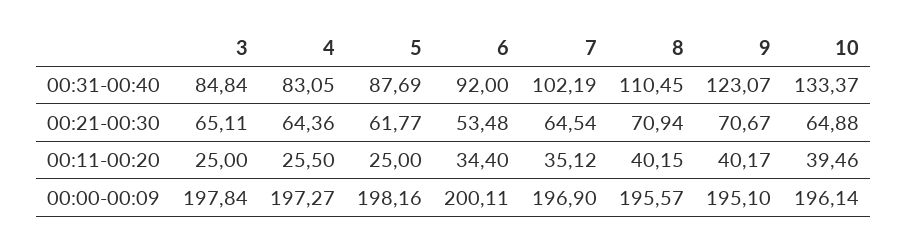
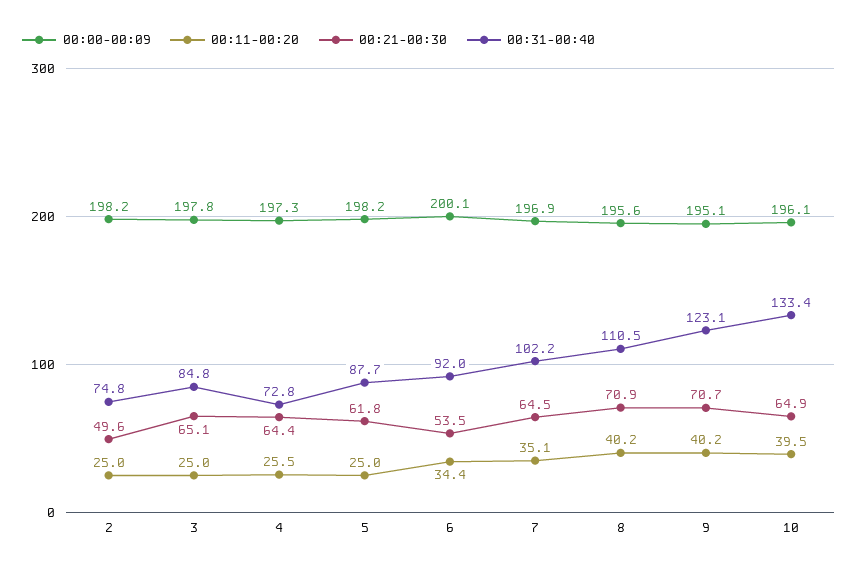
  {
    "00:31-00:40": {
      "3": 84.84,
-     "4": 83.05,
+     "4": 72.8,
      "5": 87.69,
      "6": 92,
      "7": 102.19,
      "8": 110.45,
      "9": 123.07,
-     "10": 133.37
+     "10": 133.37,
+     "2": 74.8
    },
    "00:21-00:30": {
      "3": 65.11,
      "4": 64.36,
      "5": 61.77,
      "6": 53.48,
      "7": 64.54,
      "8": 70.94,
      "9": 70.67,
-     "10": 64.88
+     "10": 64.88,
+     "2": 49.6
    },
    "00:11-00:20": {
      "3": 25,
      "4": 25.5,
      "5": 25,
      "6": 34.4,
      "7": 35.12,
      "8": 40.15,
      "9": 40.17,
-     "10": 39.46
+     "10": 39.46,
+     "2": 25
    },
    "00:00-00:09": {
      "3": 197.84,
      "4": 197.27,
      "5": 198.16,
      "6": 200.11,
      "7": 196.9,
      "8": 195.57,
      "9": 195.1,
-     "10": 196.14
+     "10": 196.14,
+     "2": 198.2
    }
  }

